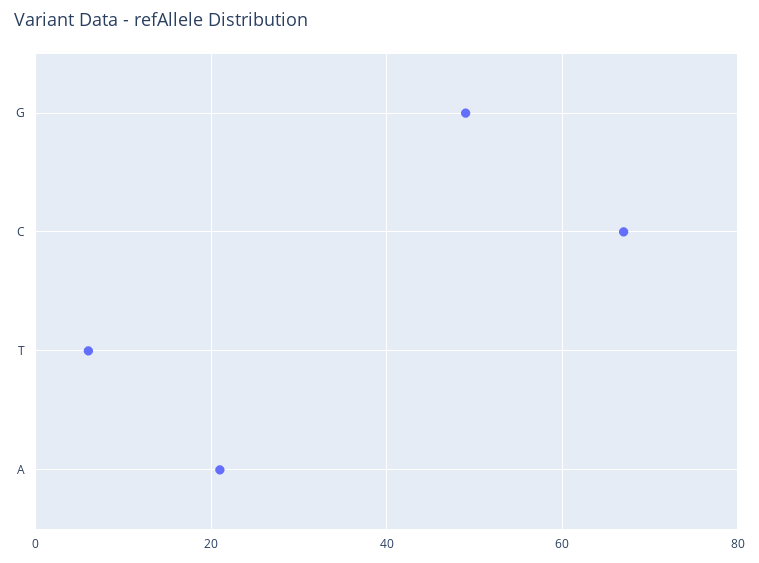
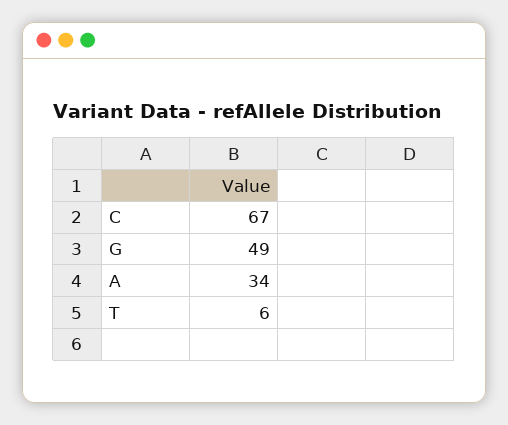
  {
    "G": 49,
    "C": 67,
    "T": 6,
-   "A": 20
+   "A": 34
  }

